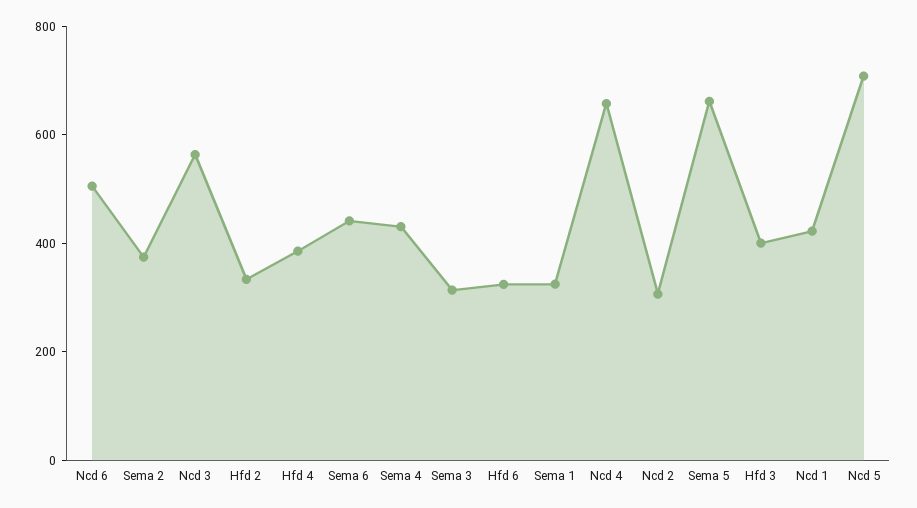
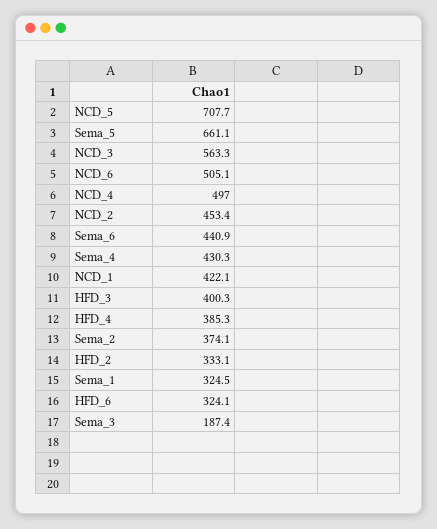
  {
    "Ncd 6": 505.1,
    "Sema 2": 374.1,
    "Ncd 3": 563.3,
    "Hfd 2": 333.1,
    "Hfd 4": 385.3,
    "Sema 6": 440.9,
    "Sema 4": 430.3,
-   "Sema 3": 300,
+   "Sema 3": 187.4,
    "Hfd 6": 324.1,
    "Sema 1": 324.5,
-   "Ncd 4": 650,
+   "Ncd 4": 497,
-   "Ncd 2": 300,
+   "Ncd 2": 453.4,
    "Sema 5": 661.1,
    "Hfd 3": 400.3,
    "Ncd 1": 422.1,
    "Ncd 5": 707.7
  }

